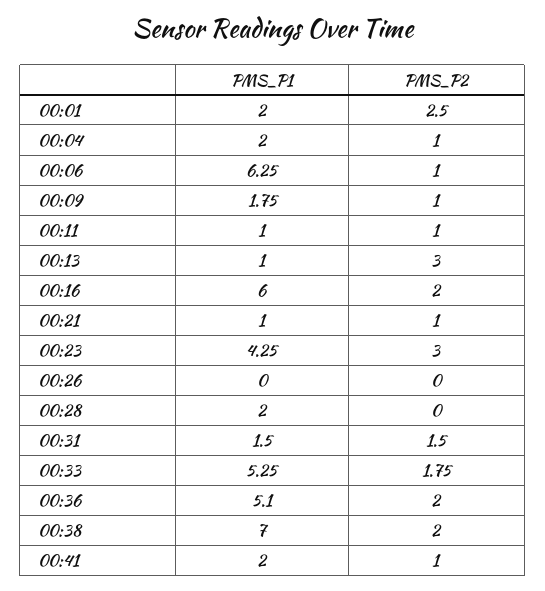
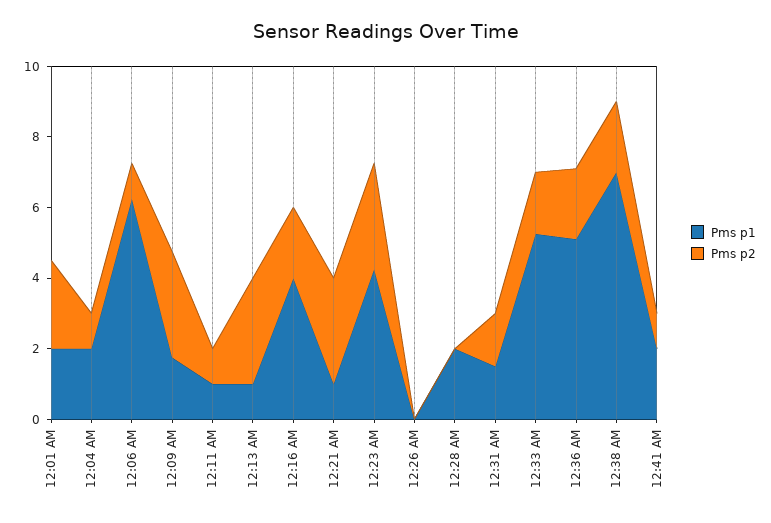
  {
    "PMS_P1": {
      "00:01": 2,
      "00:04": 2,
      "00:06": 6.25,
      "00:09": 1.75,
      "00:11": 1,
      "00:13": 1,
-     "00:16": 6,
+     "00:16": 4,
      "00:21": 1,
      "00:23": 4.25,
      "00:26": 0,
      "00:28": 2,
      "00:31": 1.5,
      "00:33": 5.25,
      "00:36": 5.1,
      "00:38": 7,
      "00:41": 2
    },
    "PMS_P2": {
      "00:01": 2.5,
      "00:04": 1,
      "00:06": 1,
-     "00:09": 1,
+     "00:09": 3,
      "00:11": 1,
      "00:13": 3,
      "00:16": 2,
-     "00:21": 1,
+     "00:21": 3,
      "00:23": 3,
      "00:26": 0,
      "00:28": 0,
      "00:31": 1.5,
      "00:33": 1.75,
      "00:36": 2,
      "00:38": 2,
      "00:41": 1
    }
  }

